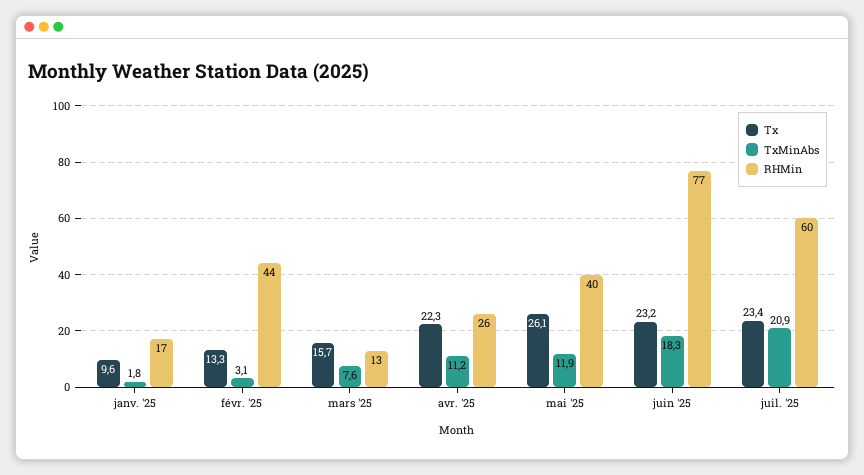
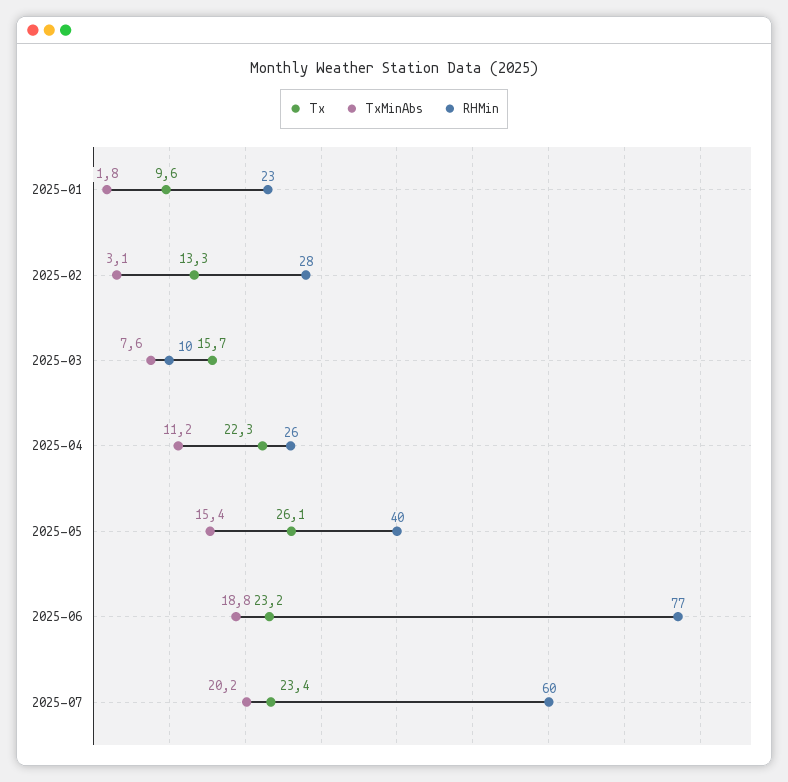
  {
    "Tx": {
      "janv. '25": 9.6,
      "févr. '25": 13.3,
      "mars '25": 15.7,
      "avr. '25": 22.3,
      "mai '25": 26.1,
      "juin '25": 23.2,
      "juil. '25": 23.4
    },
    "TxMinAbs": {
      "janv. '25": 1.8,
      "févr. '25": 3.1,
      "mars '25": 7.6,
      "avr. '25": 11.2,
-     "mai '25": 11.9,
+     "mai '25": 15.4,
-     "juin '25": 18.3,
+     "juin '25": 18.8,
-     "juil. '25": 20.9
+     "juil. '25": 20.2
    },
    "RHMin": {
-     "janv. '25": 17,
+     "janv. '25": 23,
-     "févr. '25": 44,
+     "févr. '25": 28,
-     "mars '25": 13,
+     "mars '25": 10,
      "avr. '25": 26,
      "mai '25": 40,
      "juin '25": 77,
      "juil. '25": 60
    }
  }

